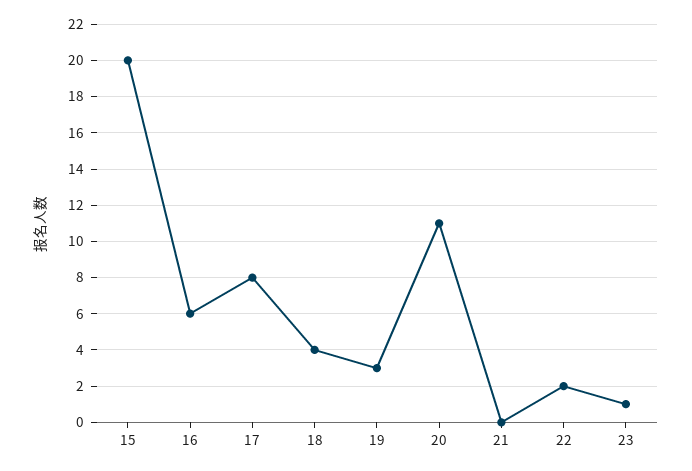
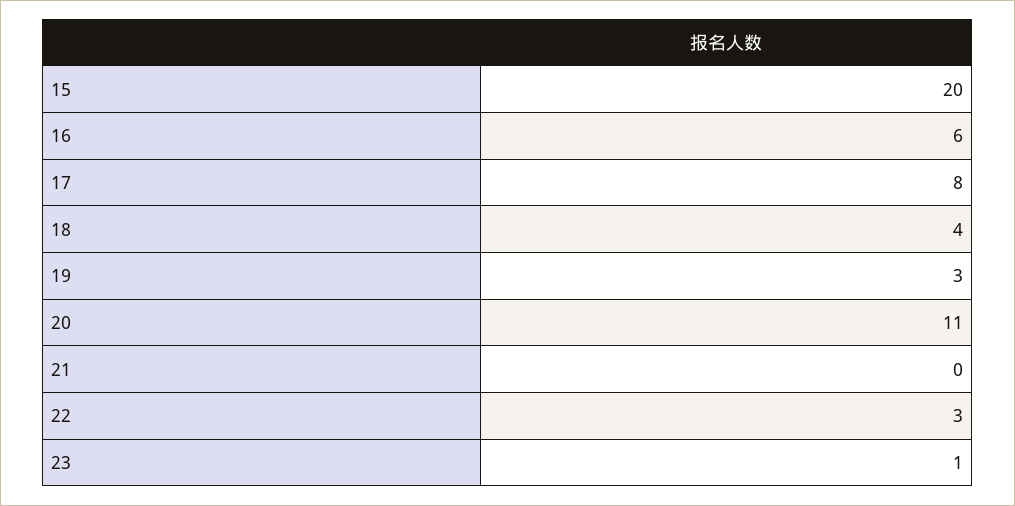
  {
    "15": 20,
    "16": 6,
    "17": 8,
    "18": 4,
    "19": 3,
    "20": 11,
    "21": 0,
-   "22": 2,
+   "22": 3,
    "23": 1
  }

